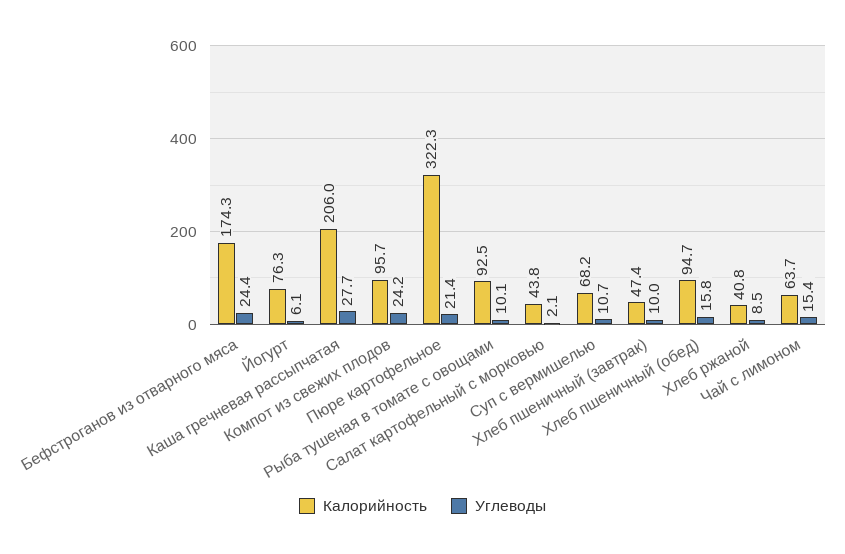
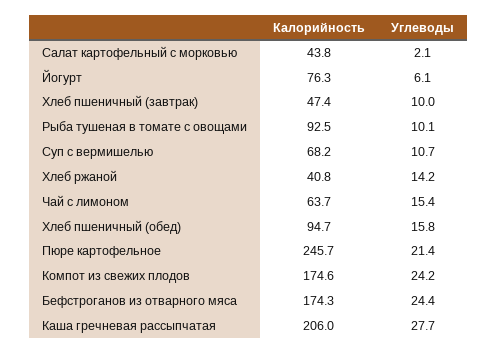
  {
    "Калорийность": {
      "Бефстроганов из отварного мяса": 174.3,
      "Йогурт": 76.3,
      "Каша гречневая рассыпчатая": 206,
-     "Компот из свежих плодов": 95.7,
+     "Компот из свежих плодов": 174.6,
-     "Пюре картофельное": 322.3,
+     "Пюре картофельное": 245.7,
      "Рыба тушеная в томате с овощами": 92.5,
      "Салат картофельный с морковью": 43.8,
      "Суп с вермишелью": 68.2,
      "Хлеб пшеничный (завтрак)": 47.4,
      "Хлеб пшеничный (обед)": 94.7,
      "Хлеб ржаной": 40.8,
      "Чай с лимоном": 63.7
    },
    "Углеводы": {
      "Бефстроганов из отварного мяса": 24.4,
      "Йогурт": 6.1,
      "Каша гречневая рассыпчатая": 27.7,
      "Компот из свежих плодов": 24.2,
      "Пюре картофельное": 21.4,
      "Рыба тушеная в томате с овощами": 10.1,
      "Салат картофельный с морковью": 2.1,
      "Суп с вермишелью": 10.7,
      "Хлеб пшеничный (завтрак)": 10,
      "Хлеб пшеничный (обед)": 15.8,
-     "Хлеб ржаной": 8.5,
+     "Хлеб ржаной": 14.2,
      "Чай с лимоном": 15.4
    }
  }

